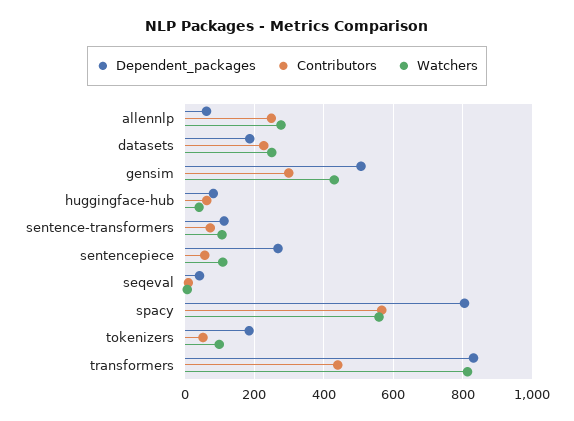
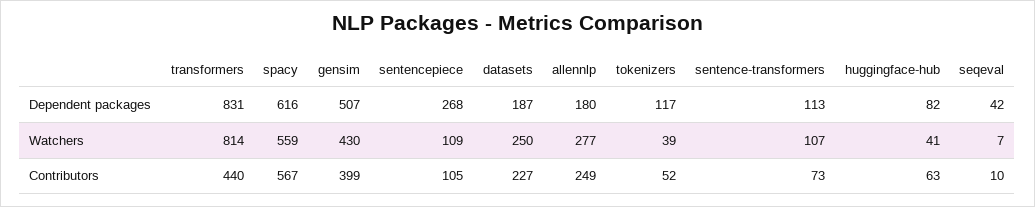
  {
    "Dependent_packages": {
-     "allennlp": 60,
+     "allennlp": 180,
      "datasets": 187,
      "gensim": 507,
      "huggingface-hub": 82,
      "sentence-transformers": 113,
      "sentencepiece": 268,
      "seqeval": 42,
-     "spacy": 800,
+     "spacy": 616,
-     "tokenizers": 180,
+     "tokenizers": 117,
      "transformers": 831
    },
    "Contributors": {
      "allennlp": 249,
      "datasets": 227,
-     "gensim": 300,
+     "gensim": 399,
      "huggingface-hub": 63,
      "sentence-transformers": 73,
-     "sentencepiece": 60,
+     "sentencepiece": 105,
      "seqeval": 10,
      "spacy": 567,
      "tokenizers": 52,
      "transformers": 440
    },
    "Watchers": {
      "allennlp": 277,
      "datasets": 250,
      "gensim": 430,
      "huggingface-hub": 41,
      "sentence-transformers": 107,
      "sentencepiece": 109,
      "seqeval": 7,
      "spacy": 559,
-     "tokenizers": 100,
+     "tokenizers": 39,
      "transformers": 814
    }
  }

